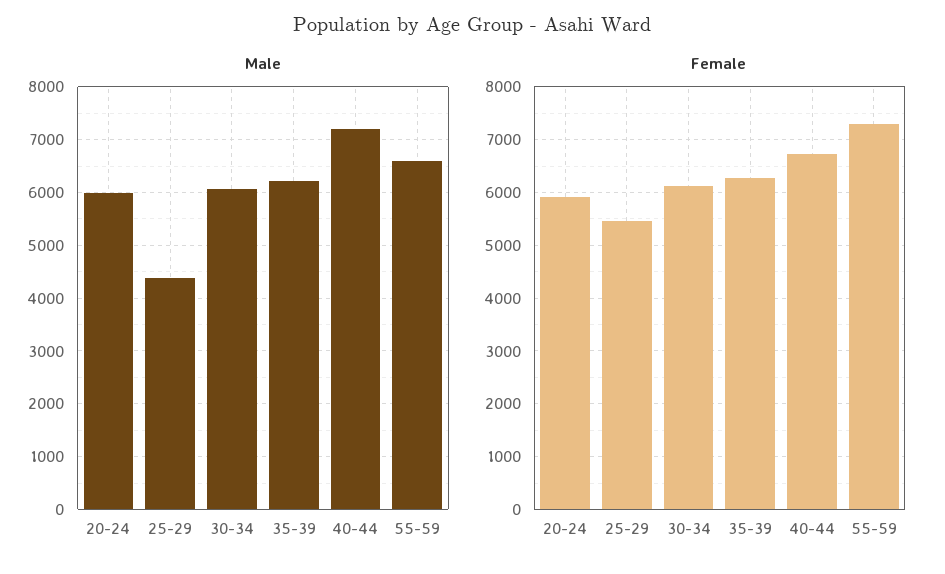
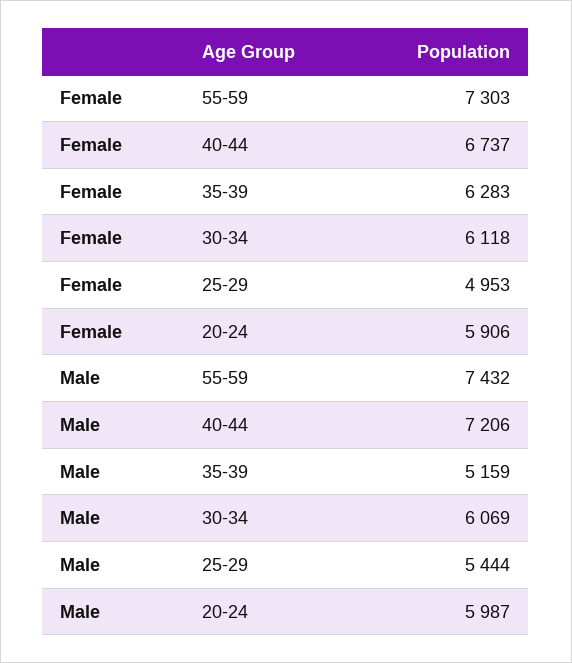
  {
    "Male": {
      "20-24": 5987,
-     "25-29": 4400,
+     "25-29": 5444,
      "30-34": 6069,
-     "35-39": 6200,
+     "35-39": 5159,
      "40-44": 7206,
-     "55-59": 6600
+     "55-59": 7432
    },
    "Female": {
      "20-24": 5906,
-     "25-29": 5400,
+     "25-29": 4953,
      "30-34": 6118,
      "35-39": 6283,
      "40-44": 6737,
      "55-59": 7303
    }
  }

